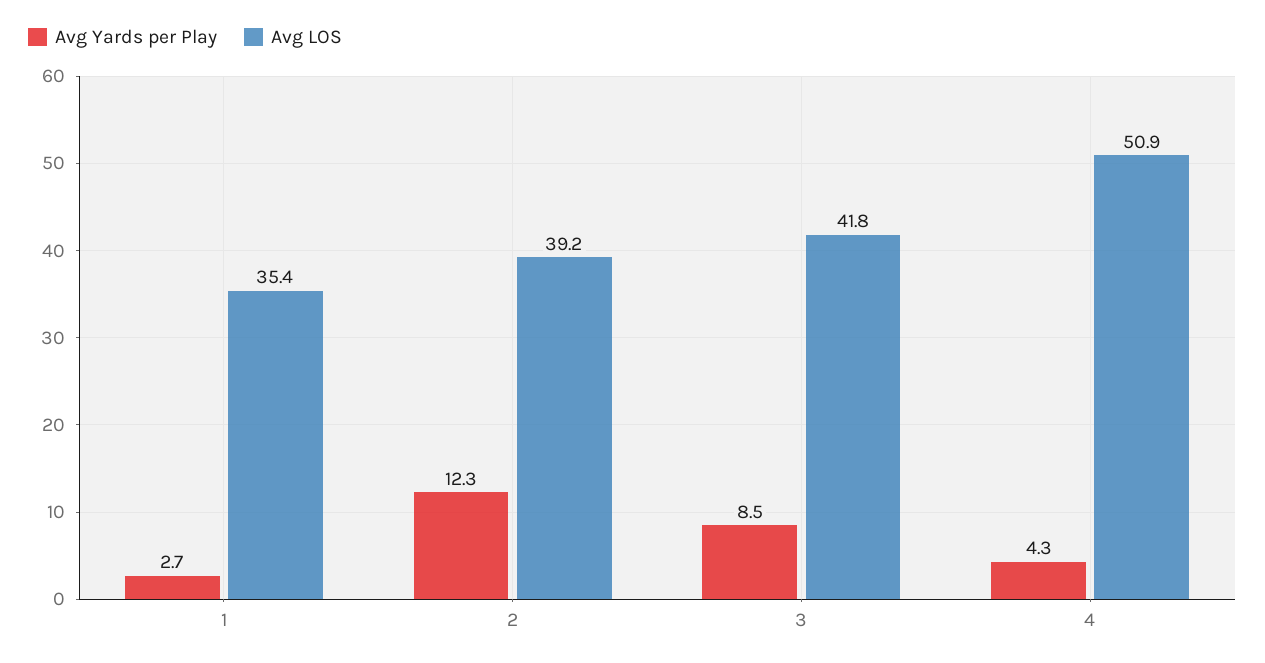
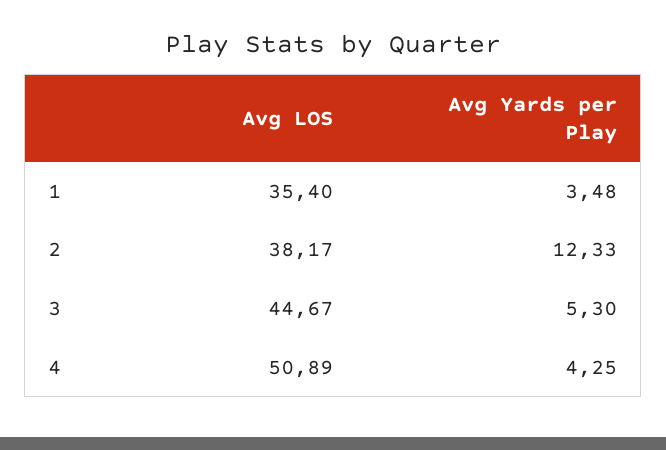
  {
    "Avg Yards per Play": {
-     "1": 2.7,
+     "1": 3.48,
      "2": 12.33,
-     "3": 8.5,
+     "3": 5.3,
      "4": 4.25
    },
    "Avg LOS": {
      "1": 35.4,
-     "2": 39.2,
+     "2": 38.17,
-     "3": 41.8,
+     "3": 44.67,
      "4": 50.89
    }
  }

